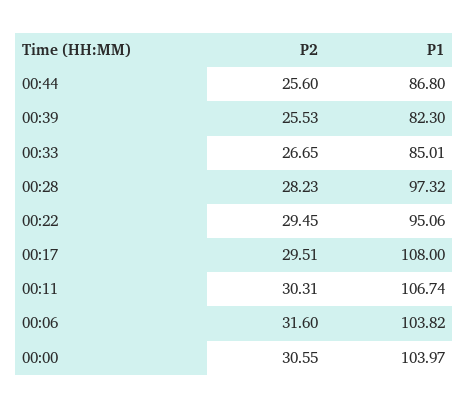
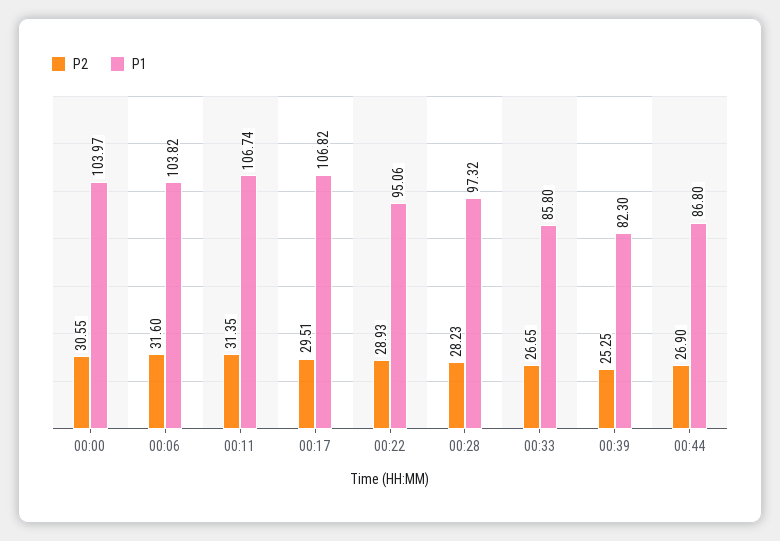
  {
    "P2": {
-     "00:44": 25.6,
+     "00:44": 26.9,
-     "00:39": 25.53,
+     "00:39": 25.25,
      "00:33": 26.65,
      "00:28": 28.23,
-     "00:22": 29.45,
+     "00:22": 28.93,
      "00:17": 29.51,
-     "00:11": 30.31,
+     "00:11": 31.35,
      "00:06": 31.6,
      "00:00": 30.55
    },
    "P1": {
      "00:44": 86.8,
      "00:39": 82.3,
-     "00:33": 85.01,
+     "00:33": 85.8,
      "00:28": 97.32,
      "00:22": 95.06,
-     "00:17": 108,
+     "00:17": 106.82,
      "00:11": 106.74,
      "00:06": 103.82,
      "00:00": 103.97
    }
  }

